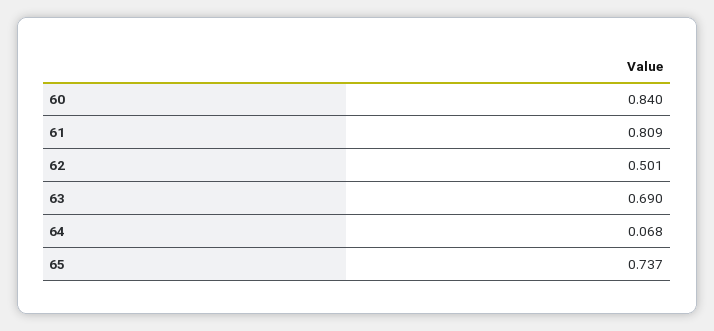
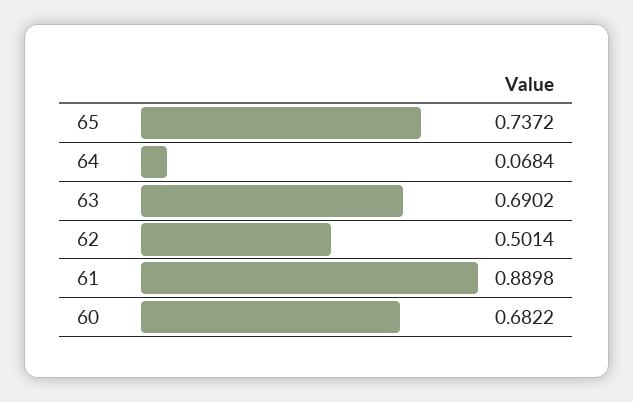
  {
-   "60": 0.84,
+   "60": 0.6822,
-   "61": 0.809,
+   "61": 0.8898,
    "62": 0.5014,
    "63": 0.6902,
    "64": 0.0684,
    "65": 0.7372
  }

